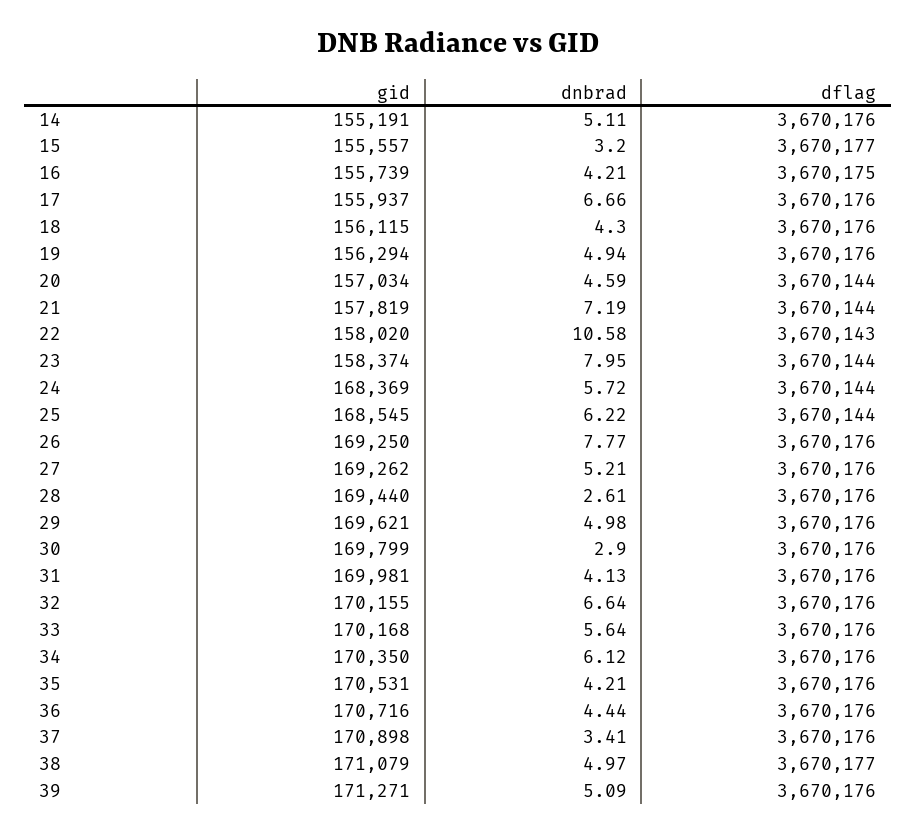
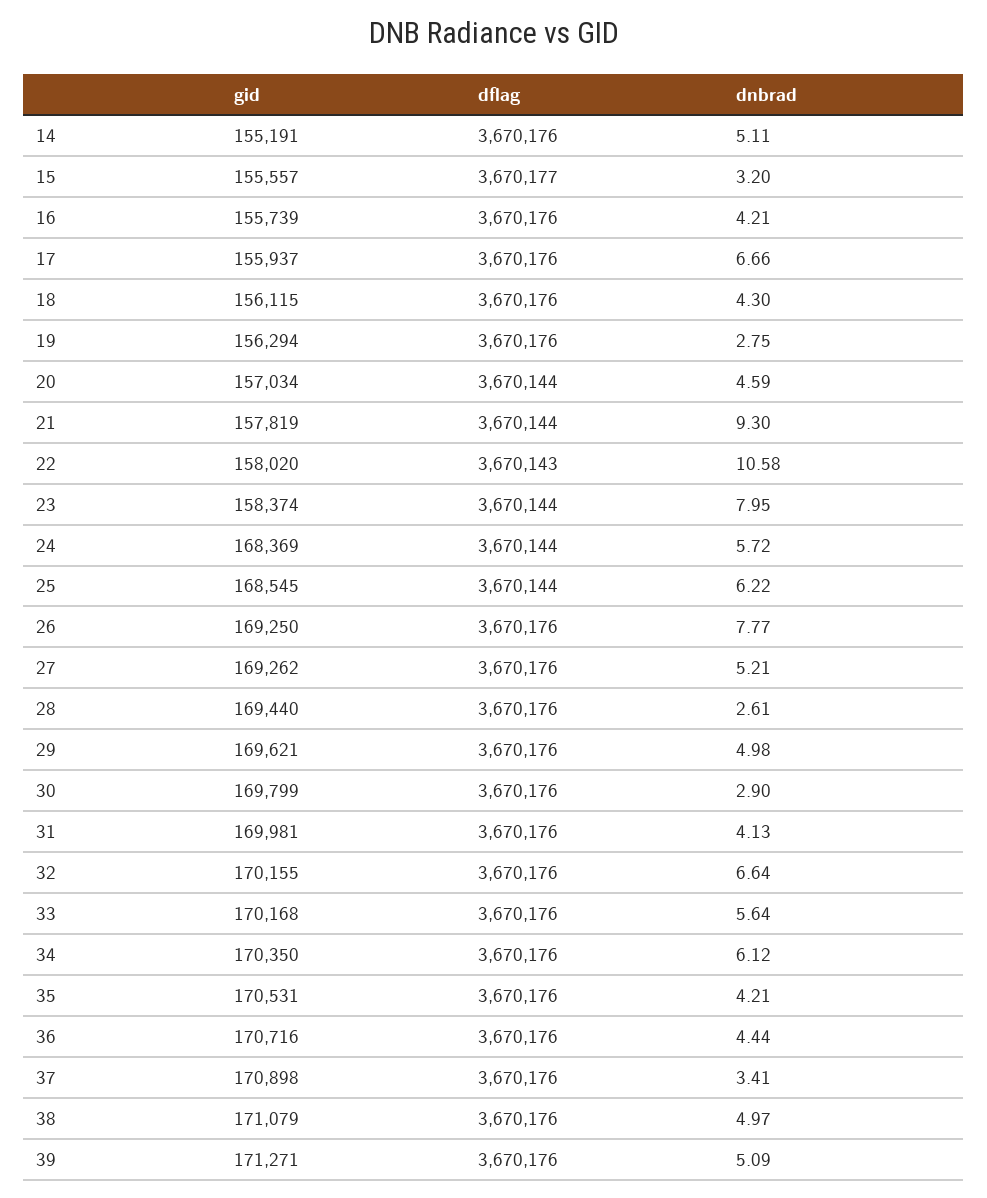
  {
    "gid": {
      "14": 155191,
      "15": 155557,
      "16": 155739,
      "17": 155937,
      "18": 156115,
      "19": 156294,
      "20": 157034,
      "21": 157819,
      "22": 158020,
      "23": 158374,
      "24": 168369,
      "25": 168545,
      "26": 169250,
      "27": 169262,
      "28": 169440,
      "29": 169621,
      "30": 169799,
      "31": 169981,
      "32": 170155,
      "33": 170168,
      "34": 170350,
      "35": 170531,
      "36": 170716,
      "37": 170898,
      "38": 171079,
      "39": 171271
    },
    "dnbrad": {
      "14": 5.11,
      "15": 3.2,
      "16": 4.21,
      "17": 6.66,
      "18": 4.3,
-     "19": 4.94,
+     "19": 2.75,
      "20": 4.59,
-     "21": 7.19,
+     "21": 9.3,
      "22": 10.58,
      "23": 7.95,
      "24": 5.72,
      "25": 6.22,
      "26": 7.77,
      "27": 5.21,
      "28": 2.61,
      "29": 4.98,
      "30": 2.9,
      "31": 4.13,
      "32": 6.64,
      "33": 5.64,
      "34": 6.12,
      "35": 4.21,
      "36": 4.44,
      "37": 3.41,
      "38": 4.97,
      "39": 5.09
    },
    "dflag": {
      "14": 3670176,
      "15": 3670177,
-     "16": 3670175,
+     "16": 3670176,
      "17": 3670176,
      "18": 3670176,
      "19": 3670176,
      "20": 3670144,
      "21": 3670144,
      "22": 3670143,
      "23": 3670144,
      "24": 3670144,
      "25": 3670144,
      "26": 3670176,
      "27": 3670176,
      "28": 3670176,
      "29": 3670176,
      "30": 3670176,
      "31": 3670176,
      "32": 3670176,
      "33": 3670176,
      "34": 3670176,
      "35": 3670176,
      "36": 3670176,
      "37": 3670176,
-     "38": 3670177,
+     "38": 3670176,
      "39": 3670176
    }
  }

